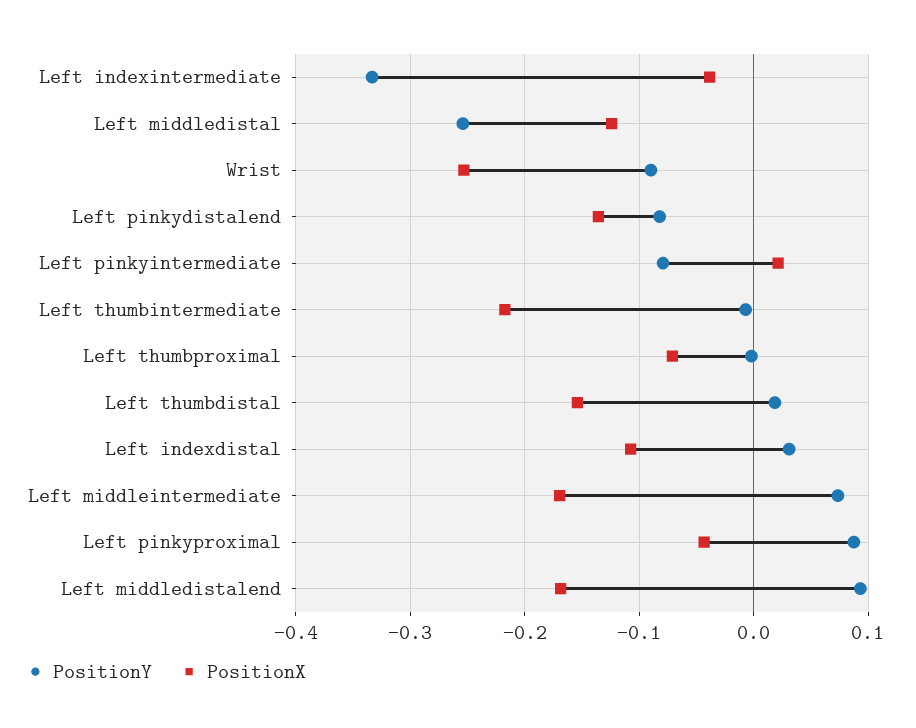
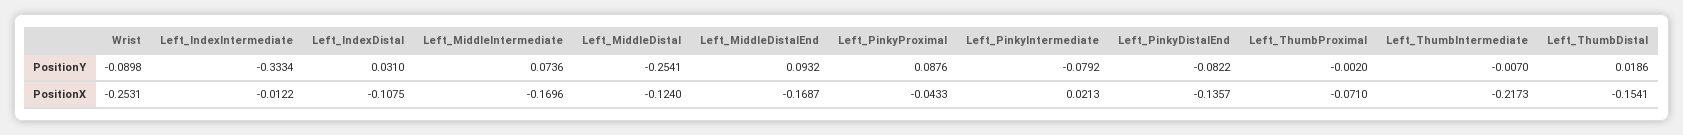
  {
    "PositionY": {
      "Left indexintermediate": -0.3334,
      "Left middledistal": -0.2541,
      "Wrist": -0.0898,
      "Left pinkydistalend": -0.0822,
      "Left pinkyintermediate": -0.0792,
      "Left thumbintermediate": -0.007,
      "Left thumbproximal": -0.002,
      "Left thumbdistal": 0.0186,
      "Left indexdistal": 0.031,
      "Left middleintermediate": 0.0736,
      "Left pinkyproximal": 0.0876,
      "Left middledistalend": 0.0932
    },
    "PositionX": {
-     "Left indexintermediate": -0.04,
+     "Left indexintermediate": -0.0122,
      "Left middledistal": -0.124,
      "Wrist": -0.2531,
      "Left pinkydistalend": -0.1357,
      "Left pinkyintermediate": 0.0213,
      "Left thumbintermediate": -0.2173,
      "Left thumbproximal": -0.071,
      "Left thumbdistal": -0.1541,
      "Left indexdistal": -0.1075,
      "Left middleintermediate": -0.1696,
      "Left pinkyproximal": -0.0433,
      "Left middledistalend": -0.1687
    }
  }

